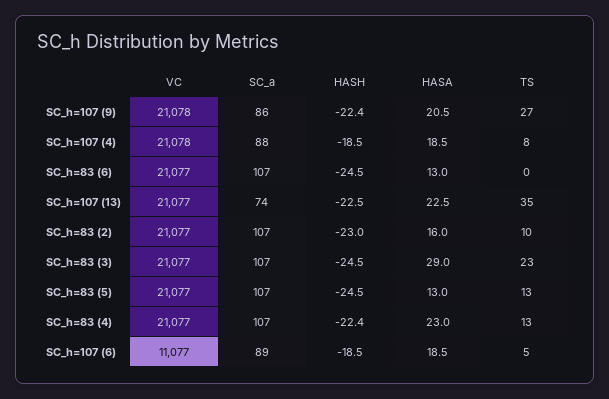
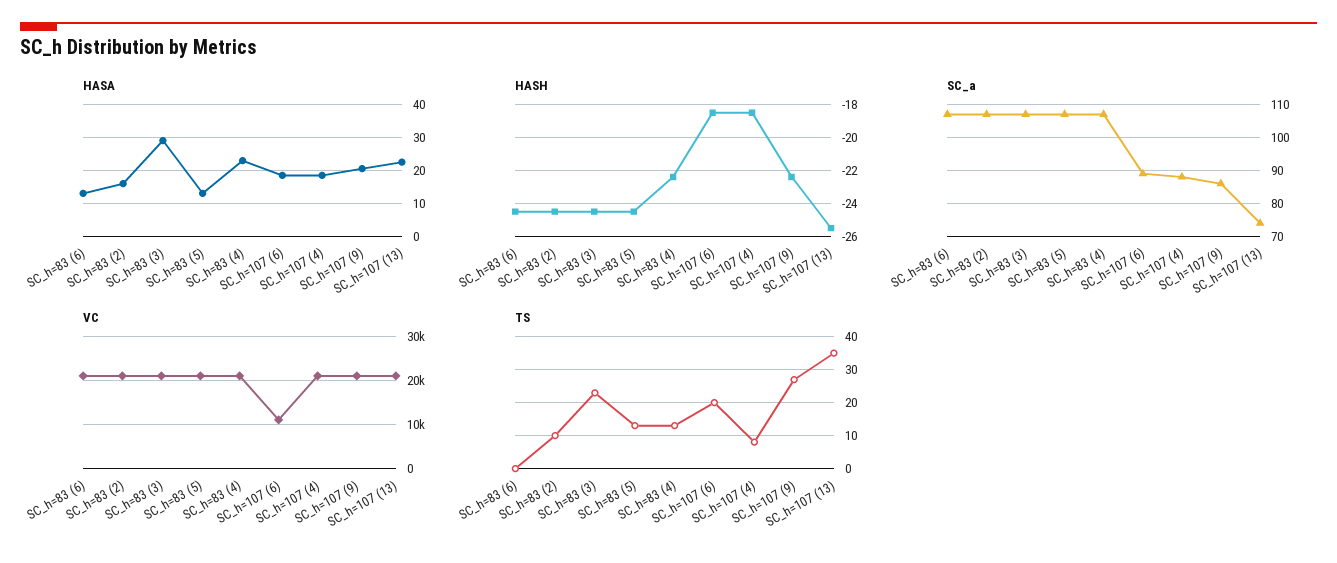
  {
    "VC": {
      "SC_h=107 (9)": 21078,
      "SC_h=107 (4)": 21078,
      "SC_h=83 (6)": 21077,
      "SC_h=107 (13)": 21077,
      "SC_h=83 (2)": 21077,
      "SC_h=83 (3)": 21077,
      "SC_h=83 (5)": 21077,
      "SC_h=83 (4)": 21077,
      "SC_h=107 (6)": 11077
    },
    "SC_a": {
      "SC_h=107 (9)": 86,
      "SC_h=107 (4)": 88,
      "SC_h=83 (6)": 107,
      "SC_h=107 (13)": 74,
      "SC_h=83 (2)": 107,
      "SC_h=83 (3)": 107,
      "SC_h=83 (5)": 107,
      "SC_h=83 (4)": 107,
      "SC_h=107 (6)": 89
    },
    "HASH": {
      "SC_h=107 (9)": -22.4,
      "SC_h=107 (4)": -18.5,
      "SC_h=83 (6)": -24.5,
-     "SC_h=107 (13)": -22.5,
+     "SC_h=107 (13)": -25.5,
-     "SC_h=83 (2)": -23,
+     "SC_h=83 (2)": -24.5,
      "SC_h=83 (3)": -24.5,
      "SC_h=83 (5)": -24.5,
      "SC_h=83 (4)": -22.4,
      "SC_h=107 (6)": -18.5
    },
    "HASA": {
      "SC_h=107 (9)": 20.5,
      "SC_h=107 (4)": 18.5,
      "SC_h=83 (6)": 13,
      "SC_h=107 (13)": 22.5,
      "SC_h=83 (2)": 16,
      "SC_h=83 (3)": 29,
      "SC_h=83 (5)": 13,
      "SC_h=83 (4)": 23,
      "SC_h=107 (6)": 18.5
    },
    "TS": {
      "SC_h=107 (9)": 27,
      "SC_h=107 (4)": 8,
      "SC_h=83 (6)": 0,
      "SC_h=107 (13)": 35,
      "SC_h=83 (2)": 10,
      "SC_h=83 (3)": 23,
      "SC_h=83 (5)": 13,
      "SC_h=83 (4)": 13,
-     "SC_h=107 (6)": 5
+     "SC_h=107 (6)": 20
    }
  }

